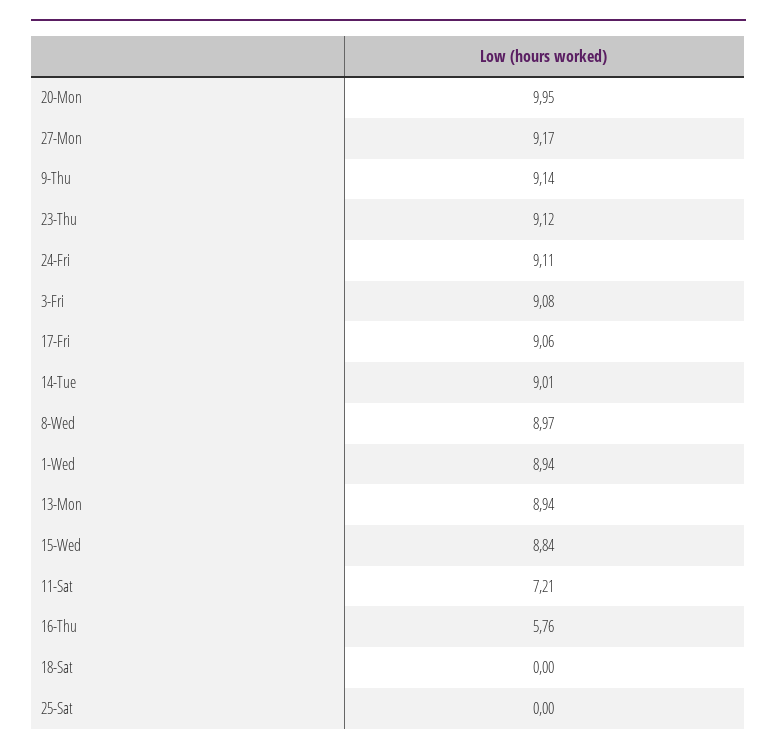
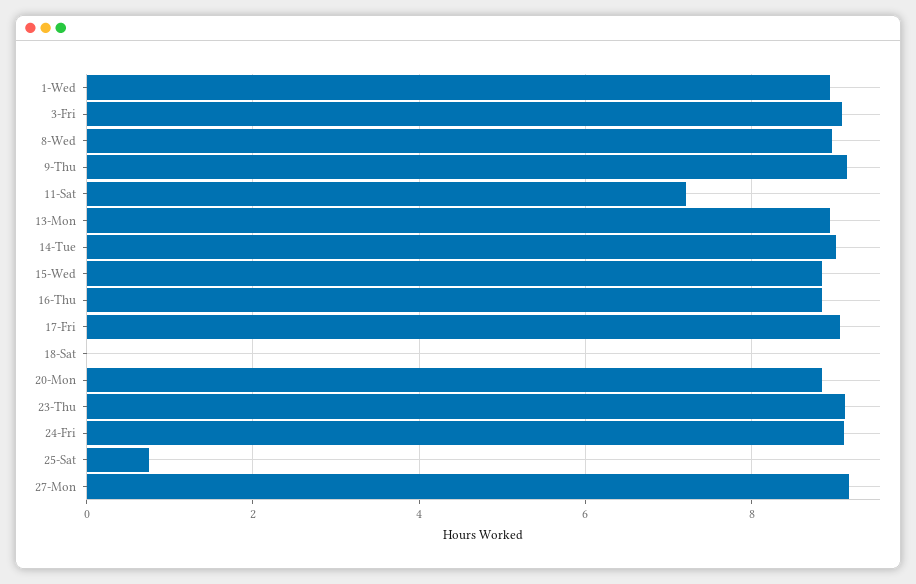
  {
-   "20-Mon": 9.95,
+   "20-Mon": 8.8,
    "27-Mon": 9.17,
    "9-Thu": 9.14,
    "23-Thu": 9.12,
    "24-Fri": 9.11,
    "3-Fri": 9.08,
    "17-Fri": 9.06,
    "14-Tue": 9.01,
    "8-Wed": 8.97,
    "1-Wed": 8.94,
    "13-Mon": 8.94,
    "15-Wed": 8.84,
    "11-Sat": 7.21,
-   "16-Thu": 5.76,
+   "16-Thu": 8.8,
    "18-Sat": 0,
-   "25-Sat": 0
+   "25-Sat": 0.8
  }

